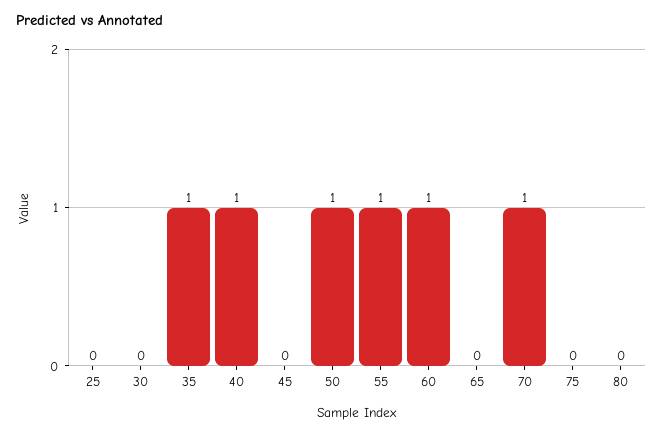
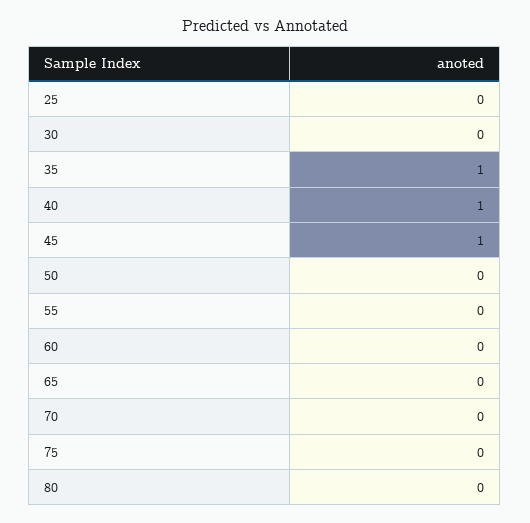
  {
    "25": 0,
    "30": 0,
    "35": 1,
    "40": 1,
-   "45": 0,
+   "45": 1,
-   "50": 1,
+   "50": 0,
-   "55": 1,
+   "55": 0,
-   "60": 1,
+   "60": 0,
    "65": 0,
-   "70": 1,
+   "70": 0,
    "75": 0,
    "80": 0
  }

